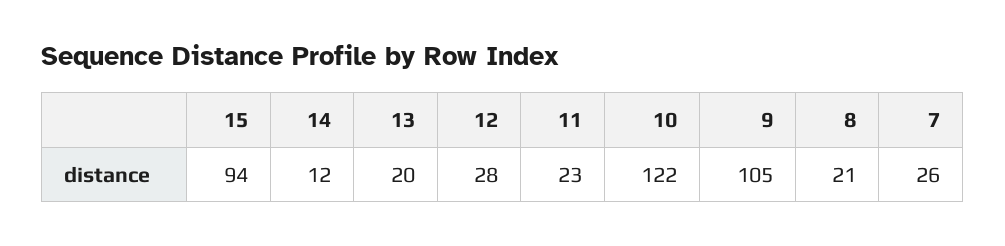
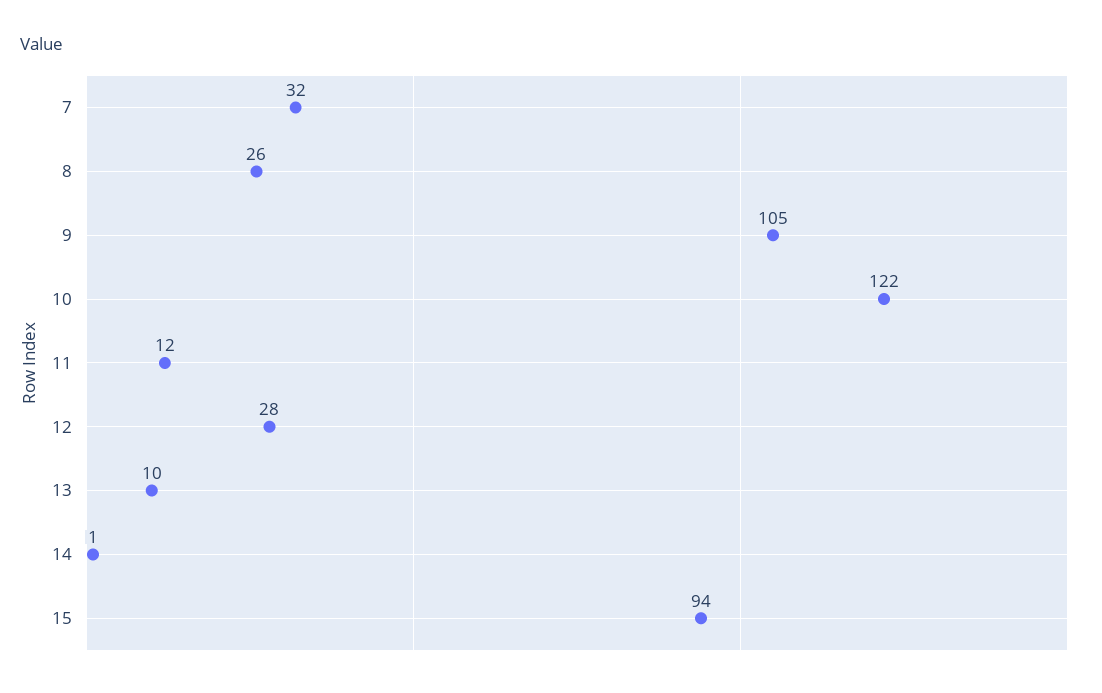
  {
    "15": 94,
-   "14": 12,
+   "14": 1,
-   "13": 20,
+   "13": 10,
    "12": 28,
-   "11": 23,
+   "11": 12,
    "10": 122,
    "9": 105,
-   "8": 21,
+   "8": 26,
-   "7": 26
+   "7": 32
  }

